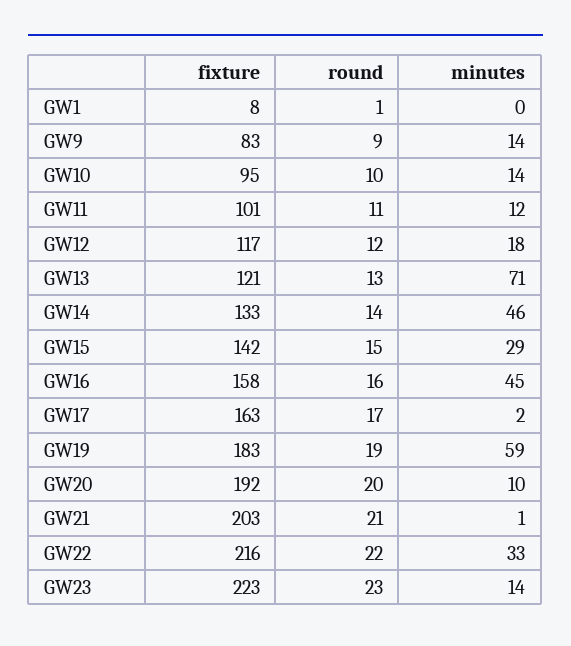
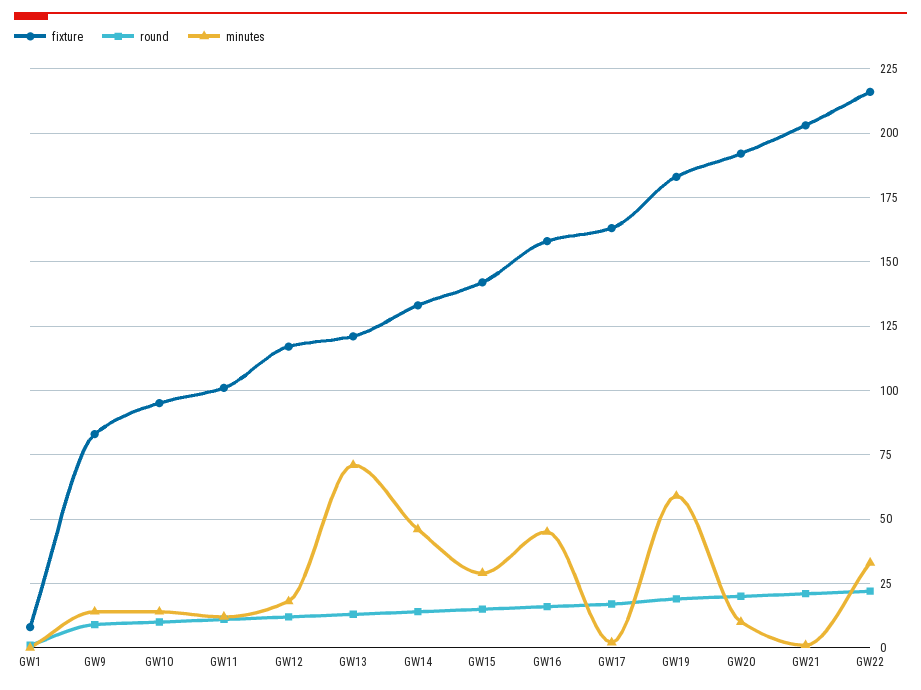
  {
    "fixture": {
      "GW1": 8,
      "GW9": 83,
      "GW10": 95,
      "GW11": 101,
      "GW12": 117,
      "GW13": 121,
      "GW14": 133,
      "GW15": 142,
      "GW16": 158,
      "GW17": 163,
      "GW19": 183,
      "GW20": 192,
      "GW21": 203,
-     "GW22": 216,
+     "GW22": 216
-     "GW23": 223
    },
    "round": {
      "GW1": 1,
      "GW9": 9,
      "GW10": 10,
      "GW11": 11,
      "GW12": 12,
      "GW13": 13,
      "GW14": 14,
      "GW15": 15,
      "GW16": 16,
      "GW17": 17,
      "GW19": 19,
      "GW20": 20,
      "GW21": 21,
-     "GW22": 22,
+     "GW22": 22
-     "GW23": 23
    },
    "minutes": {
      "GW1": 0,
      "GW9": 14,
      "GW10": 14,
      "GW11": 12,
      "GW12": 18,
      "GW13": 71,
      "GW14": 46,
      "GW15": 29,
      "GW16": 45,
      "GW17": 2,
      "GW19": 59,
      "GW20": 10,
      "GW21": 1,
-     "GW22": 33,
+     "GW22": 33
-     "GW23": 14
    }
  }

